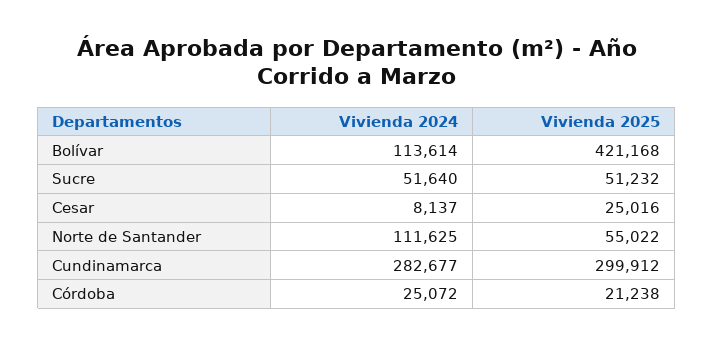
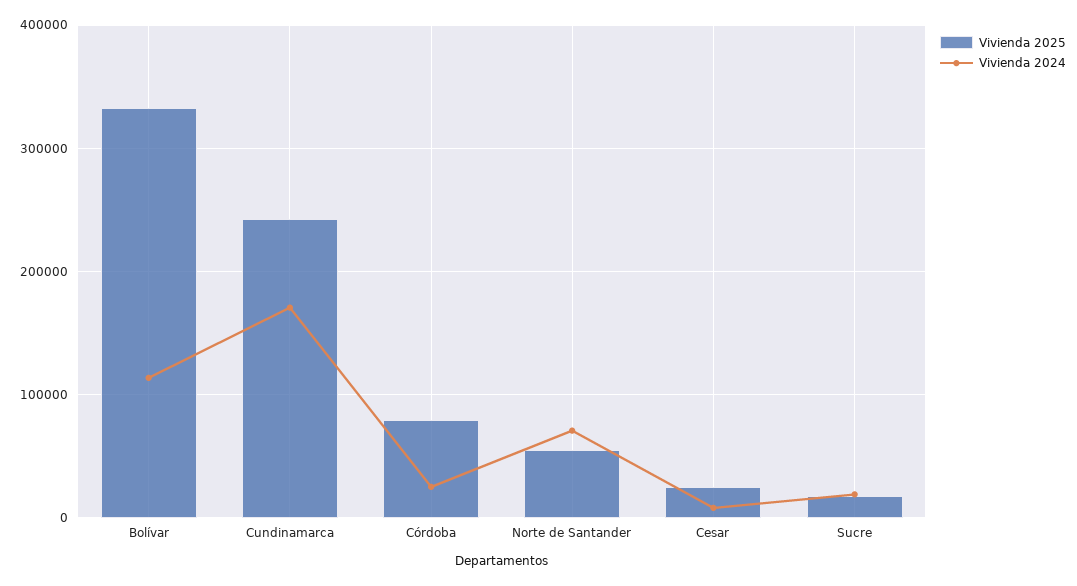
  {
    "Vivienda 2024": {
      "Bolívar": 113614,
-     "Sucre": 51640,
+     "Sucre": 20000,
      "Cesar": 8137,
-     "Norte de Santander": 111625,
+     "Norte de Santander": 70000,
-     "Cundinamarca": 282677,
+     "Cundinamarca": 170000,
      "Córdoba": 25072
    },
    "Vivienda 2025": {
-     "Bolívar": 421168,
+     "Bolívar": 330000,
-     "Sucre": 51232,
+     "Sucre": 20000,
      "Cesar": 25016,
      "Norte de Santander": 55022,
-     "Cundinamarca": 299912,
+     "Cundinamarca": 240000,
-     "Córdoba": 21238
+     "Córdoba": 80000
    }
  }

